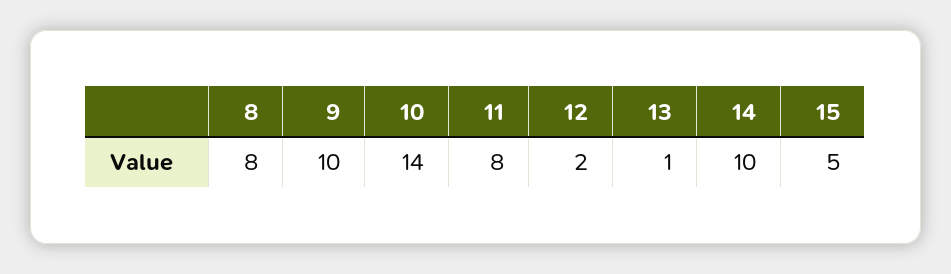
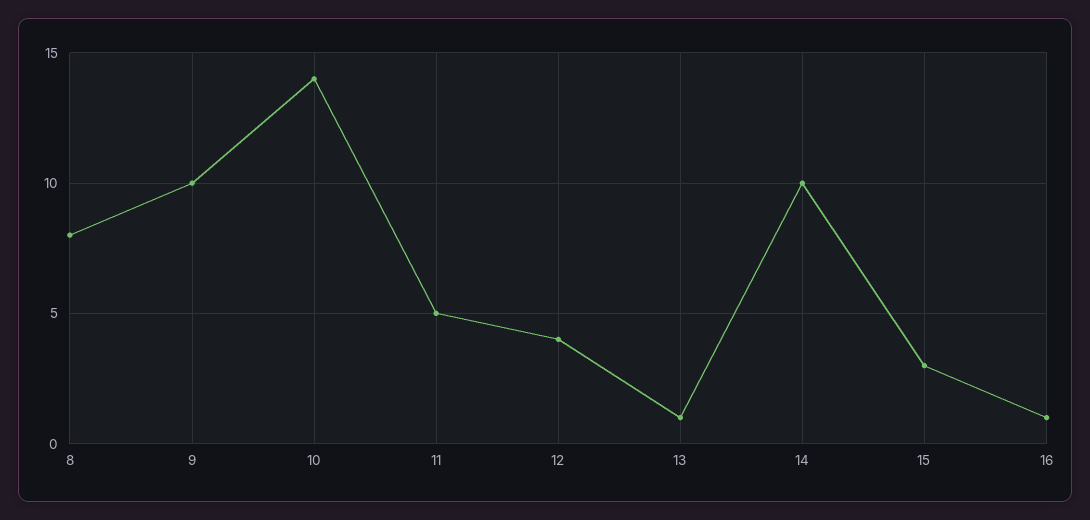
  {
    "8": 8,
    "9": 10,
    "10": 14,
-   "11": 8,
+   "11": 5,
-   "12": 2,
+   "12": 4,
    "13": 1,
    "14": 10,
-   "15": 5
+   "15": 3,
+   "16": 1
  }

